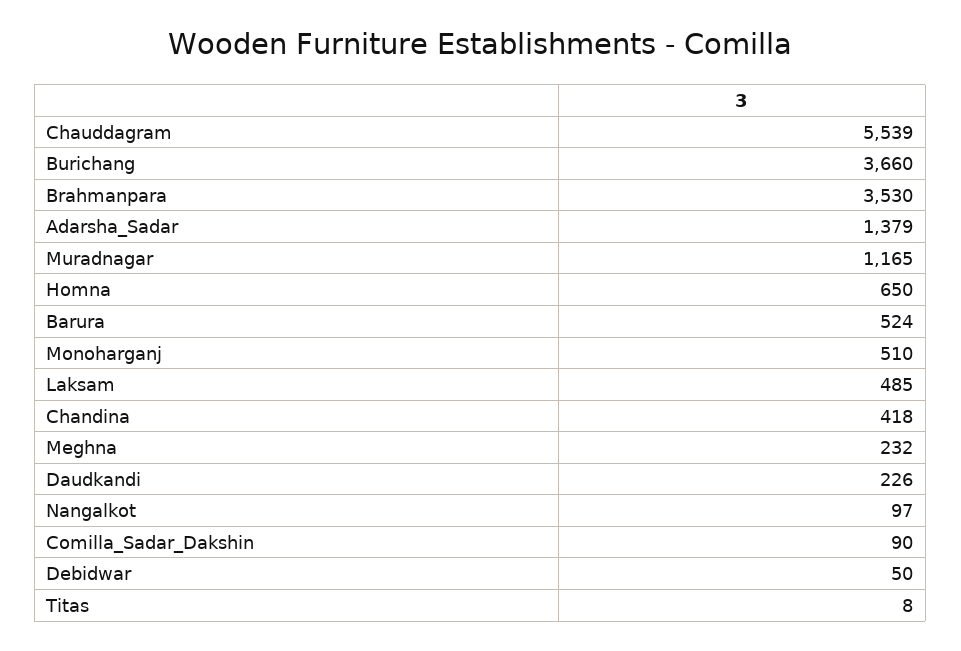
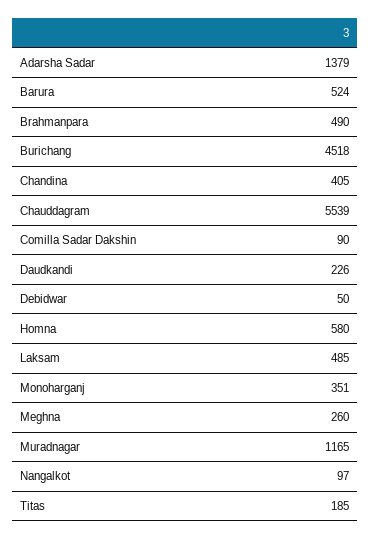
  {
    "Chauddagram": 5539,
-   "Burichang": 3660,
+   "Burichang": 4518,
-   "Brahmanpara": 3530,
+   "Brahmanpara": 490,
    "Adarsha_Sadar": 1379,
    "Muradnagar": 1165,
-   "Homna": 650,
+   "Homna": 580,
    "Barura": 524,
-   "Monoharganj": 510,
+   "Monoharganj": 351,
    "Laksam": 485,
-   "Chandina": 418,
+   "Chandina": 405,
-   "Meghna": 232,
+   "Meghna": 260,
    "Daudkandi": 226,
    "Nangalkot": 97,
    "Comilla_Sadar_Dakshin": 90,
    "Debidwar": 50,
-   "Titas": 8
+   "Titas": 185
  }

